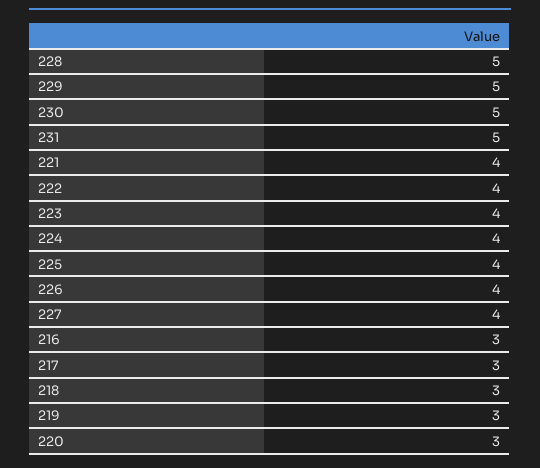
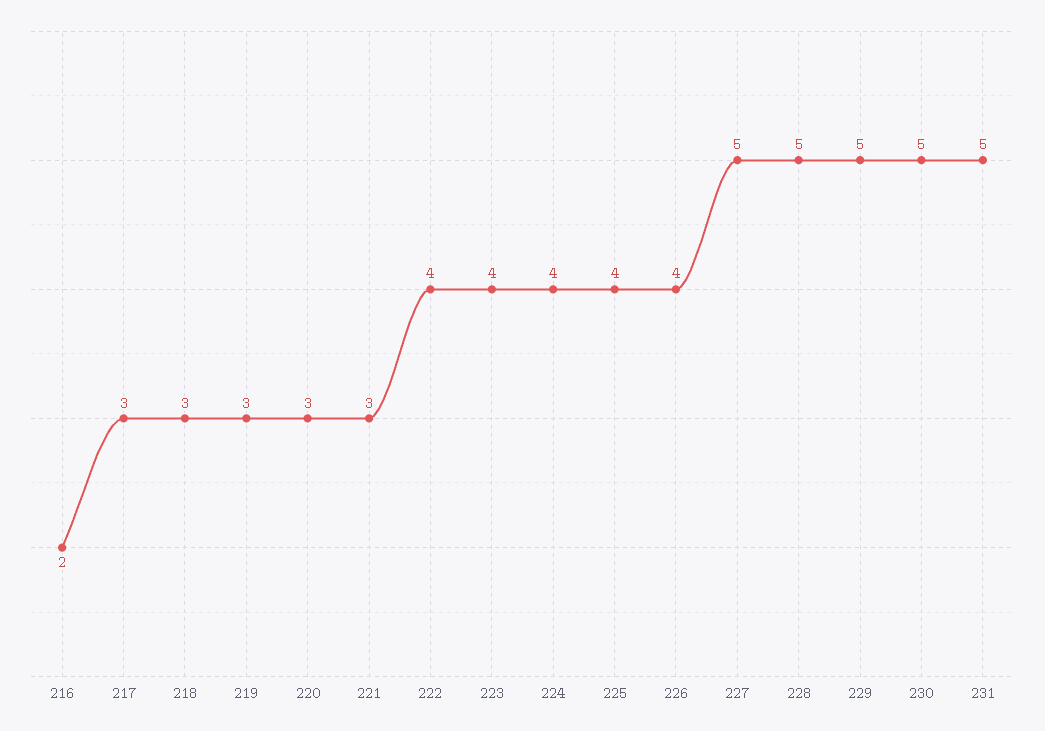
  {
    "228": 5,
    "229": 5,
    "230": 5,
    "231": 5,
-   "221": 4,
+   "221": 3,
    "222": 4,
    "223": 4,
    "224": 4,
    "225": 4,
    "226": 4,
-   "227": 4,
+   "227": 5,
-   "216": 3,
+   "216": 2,
    "217": 3,
    "218": 3,
    "219": 3,
    "220": 3
  }

